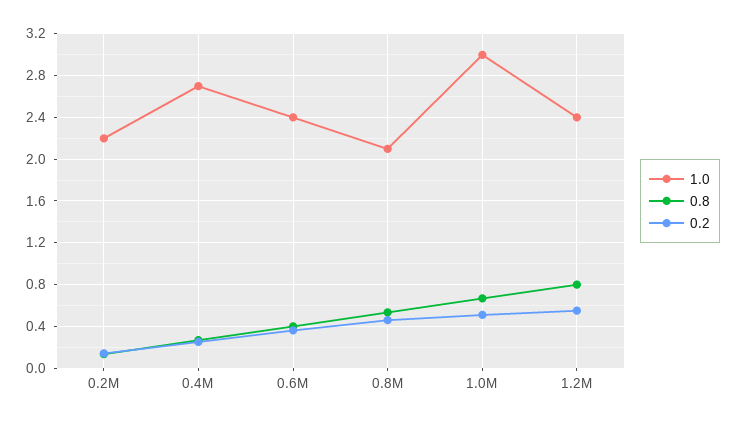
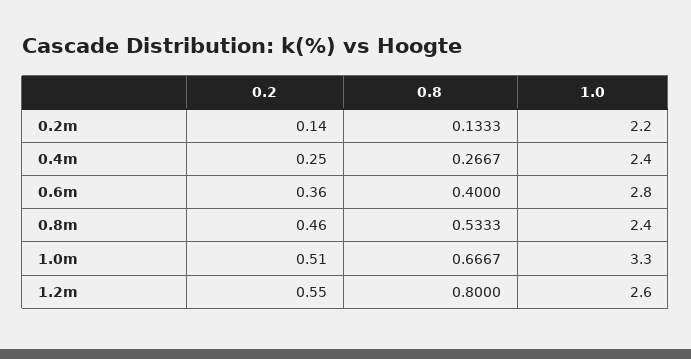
  {
    "1.0": {
      "0.2M": 2.2,
-     "0.4M": 2.7,
+     "0.4M": 2.4,
-     "0.6M": 2.4,
+     "0.6M": 2.8,
-     "0.8M": 2.1,
+     "0.8M": 2.4,
-     "1.0M": 3,
+     "1.0M": 3.3,
-     "1.2M": 2.4
+     "1.2M": 2.6
    },
    "0.8": {
      "0.2M": 0.1333,
      "0.4M": 0.2667,
      "0.6M": 0.4,
      "0.8M": 0.5333,
      "1.0M": 0.6667,
      "1.2M": 0.8
    },
    "0.2": {
      "0.2M": 0.14,
      "0.4M": 0.25,
      "0.6M": 0.36,
      "0.8M": 0.46,
      "1.0M": 0.51,
      "1.2M": 0.55
    }
  }

